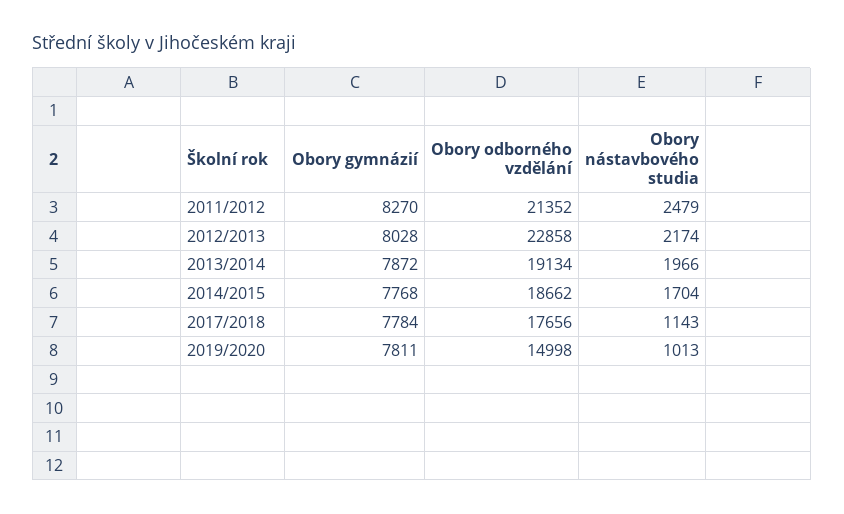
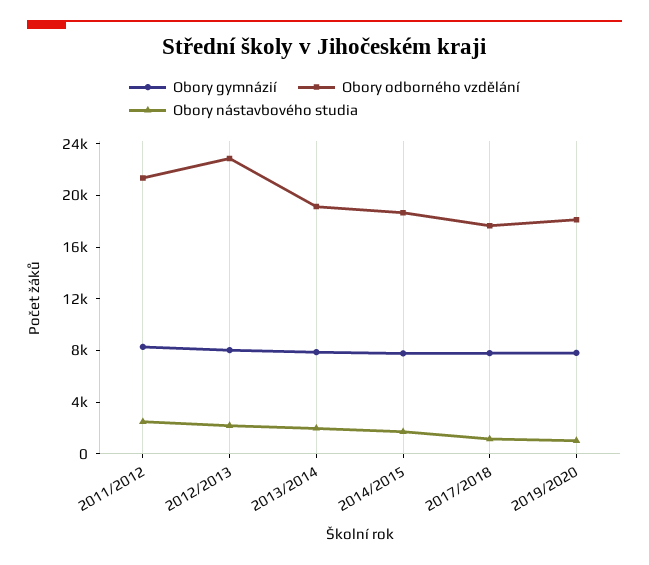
  {
    "Obory gymnázií": {
      "2011/2012": 8270,
      "2012/2013": 8028,
      "2013/2014": 7872,
      "2014/2015": 7768,
      "2017/2018": 7784,
      "2019/2020": 7811
    },
    "Obory odborného vzdělání": {
      "2011/2012": 21352,
      "2012/2013": 22858,
      "2013/2014": 19134,
      "2014/2015": 18662,
      "2017/2018": 17656,
-     "2019/2020": 14998
+     "2019/2020": 18000
    },
    "Obory nástavbového studia": {
      "2011/2012": 2479,
      "2012/2013": 2174,
      "2013/2014": 1966,
      "2014/2015": 1704,
      "2017/2018": 1143,
      "2019/2020": 1013
    }
  }

